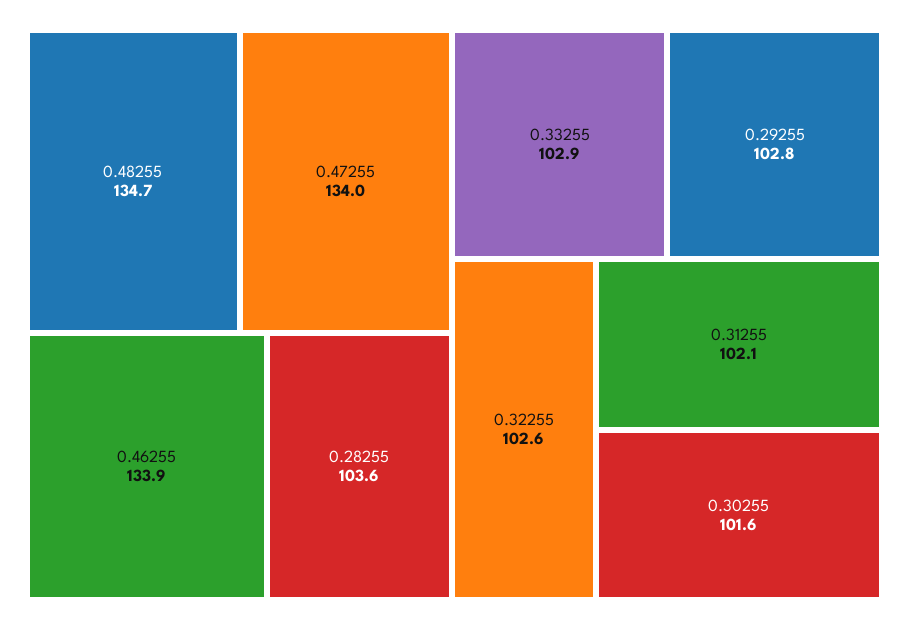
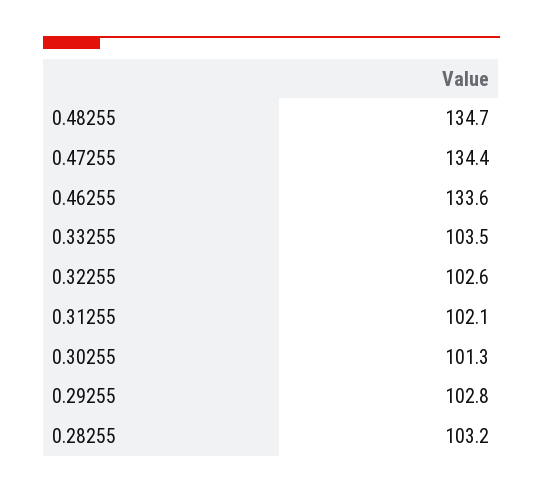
  {
    "0.48255": 134.7,
-   "0.47255": 134,
+   "0.47255": 134.4,
-   "0.46255": 133.9,
+   "0.46255": 133.6,
-   "0.28255": 103.6,
+   "0.28255": 103.2,
-   "0.33255": 102.9,
+   "0.33255": 103.5,
    "0.29255": 102.8,
    "0.32255": 102.6,
    "0.31255": 102.1,
-   "0.30255": 101.6
+   "0.30255": 101.3
  }

